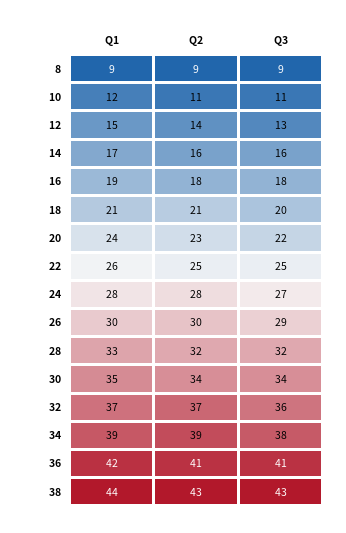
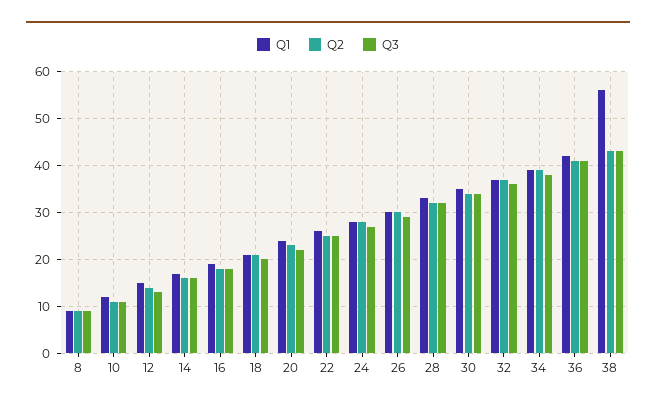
  {
    "Q1": {
      "8": 9,
      "10": 12,
      "12": 15,
      "14": 17,
      "16": 19,
      "18": 21,
      "20": 24,
      "22": 26,
      "24": 28,
      "26": 30,
      "28": 33,
      "30": 35,
      "32": 37,
      "34": 39,
      "36": 42,
-     "38": 44
+     "38": 55
    },
    "Q2": {
      "8": 9,
      "10": 11,
      "12": 14,
      "14": 16,
      "16": 18,
      "18": 21,
      "20": 23,
      "22": 25,
      "24": 28,
      "26": 30,
      "28": 32,
      "30": 34,
      "32": 37,
      "34": 39,
      "36": 41,
      "38": 43
    },
    "Q3": {
      "8": 9,
      "10": 11,
      "12": 13,
      "14": 16,
      "16": 18,
      "18": 20,
      "20": 22,
      "22": 25,
      "24": 27,
      "26": 29,
      "28": 32,
      "30": 34,
      "32": 36,
      "34": 38,
      "36": 41,
      "38": 43
    }
  }

